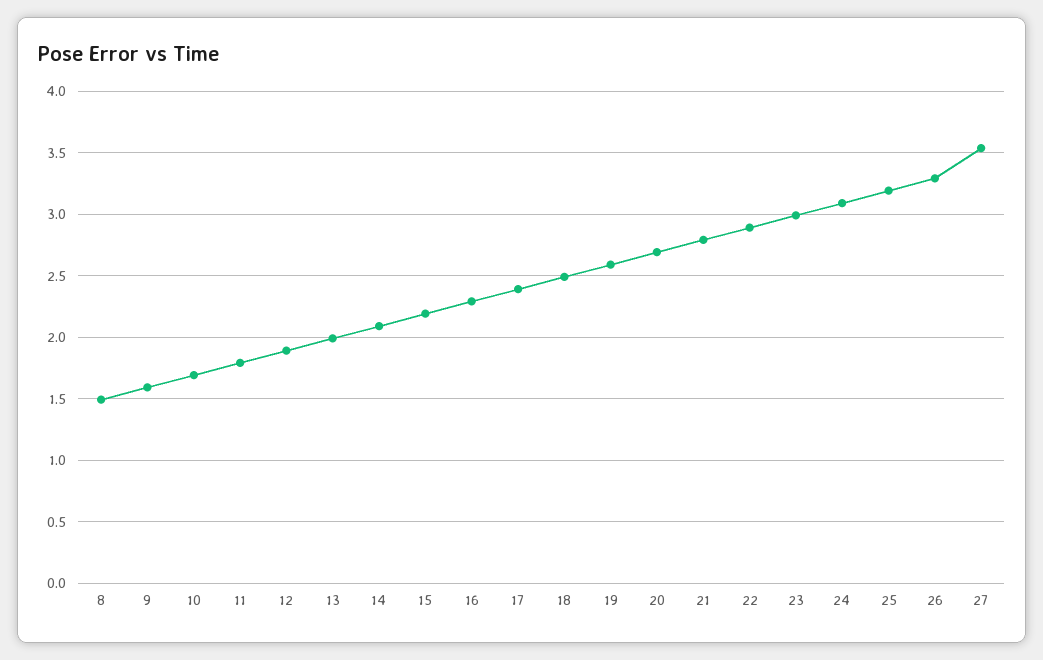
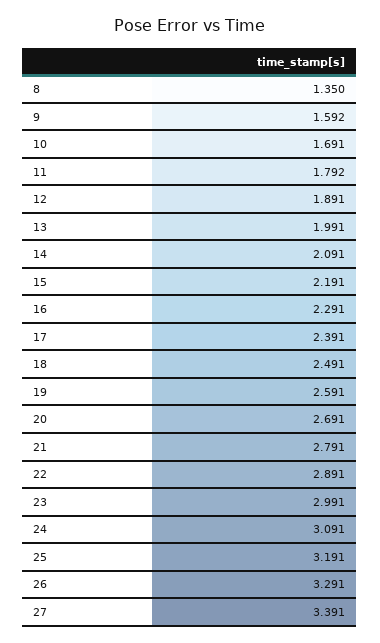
  {
-   "8": 1.5,
+   "8": 1.35,
    "9": 1.592,
    "10": 1.691,
    "11": 1.792,
    "12": 1.891,
    "13": 1.991,
    "14": 2.091,
    "15": 2.191,
    "16": 2.291,
    "17": 2.391,
    "18": 2.491,
    "19": 2.591,
    "20": 2.691,
    "21": 2.791,
    "22": 2.891,
    "23": 2.991,
    "24": 3.091,
    "25": 3.191,
    "26": 3.291,
-   "27": 3.55
+   "27": 3.391
  }

